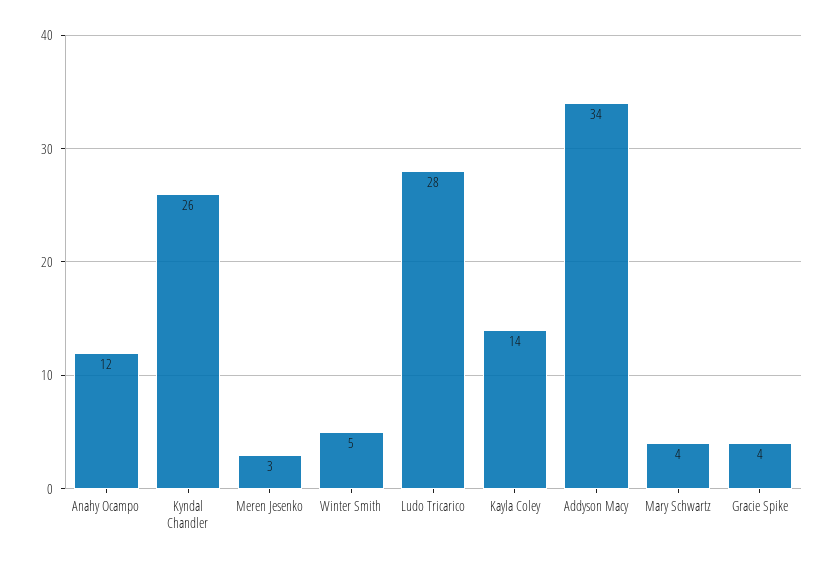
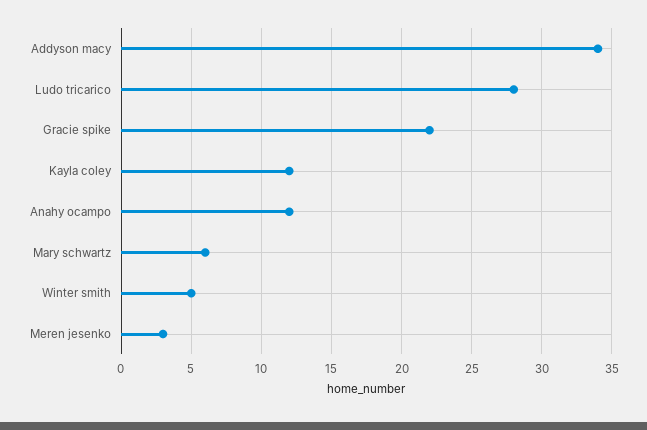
  {
    "Anahy Ocampo": 12,
-   "Kyndal Chandler": 26,
    "Meren Jesenko": 3,
    "Winter Smith": 5,
    "Ludo Tricarico": 28,
-   "Kayla Coley": 14,
+   "Kayla Coley": 12,
    "Addyson Macy": 34,
-   "Mary Schwartz": 4,
+   "Mary Schwartz": 6,
-   "Gracie Spike": 4
+   "Gracie Spike": 22
  }

